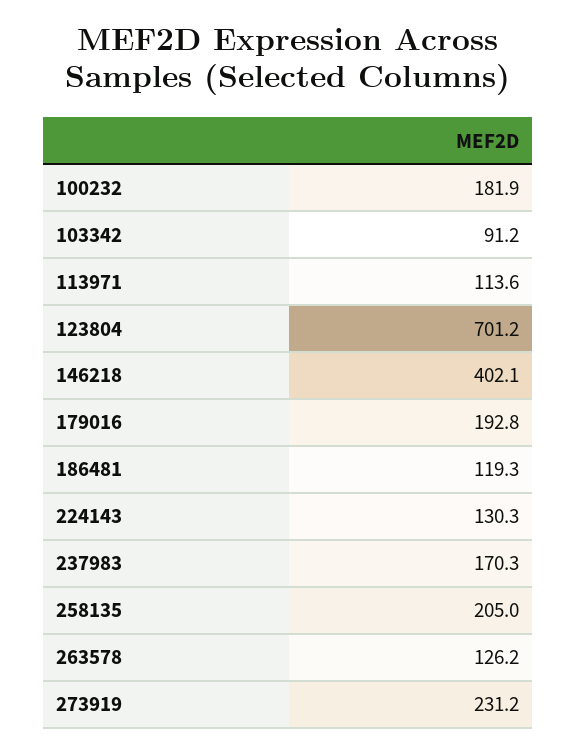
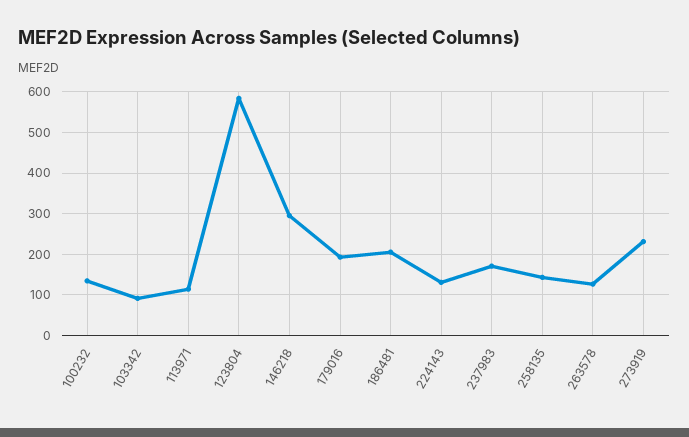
  {
-   "100232": 181.9,
+   "100232": 140,
    "103342": 91.2,
    "113971": 113.6,
-   "123804": 701.2,
+   "123804": 580,
-   "146218": 402.1,
+   "146218": 300,
    "179016": 192.8,
-   "186481": 119.3,
+   "186481": 200,
    "224143": 130.3,
    "237983": 170.3,
-   "258135": 205,
+   "258135": 140,
    "263578": 126.2,
    "273919": 231.2
  }

